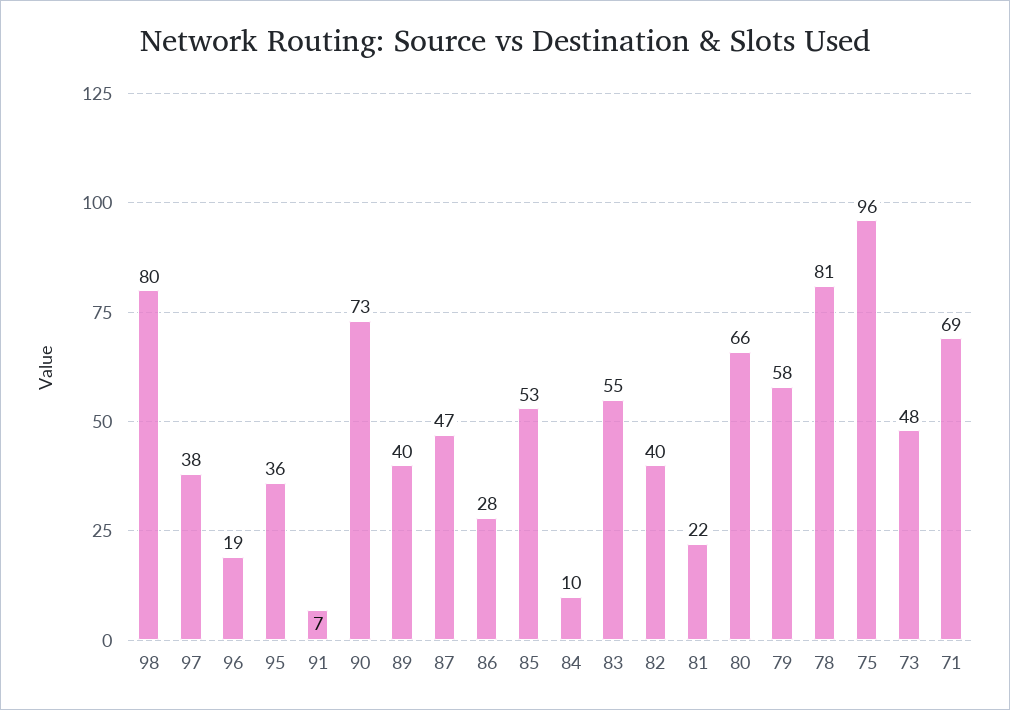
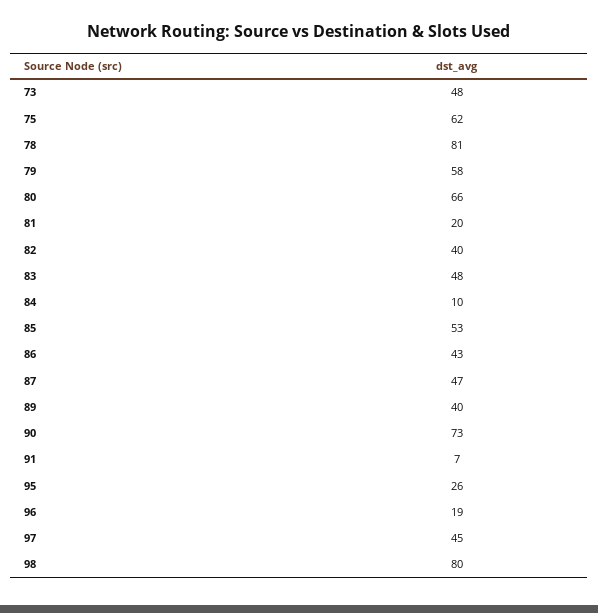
  {
    "98": 80,
-   "97": 38,
+   "97": 45,
    "96": 19,
-   "95": 36,
+   "95": 26,
    "91": 7,
    "90": 73,
    "89": 40,
    "87": 47,
-   "86": 28,
+   "86": 43,
    "85": 53,
    "84": 10,
-   "83": 55,
+   "83": 48,
    "82": 40,
-   "81": 22,
+   "81": 20,
    "80": 66,
    "79": 58,
    "78": 81,
-   "75": 96,
+   "75": 62,
-   "73": 48,
+   "73": 48
-   "71": 69
  }

